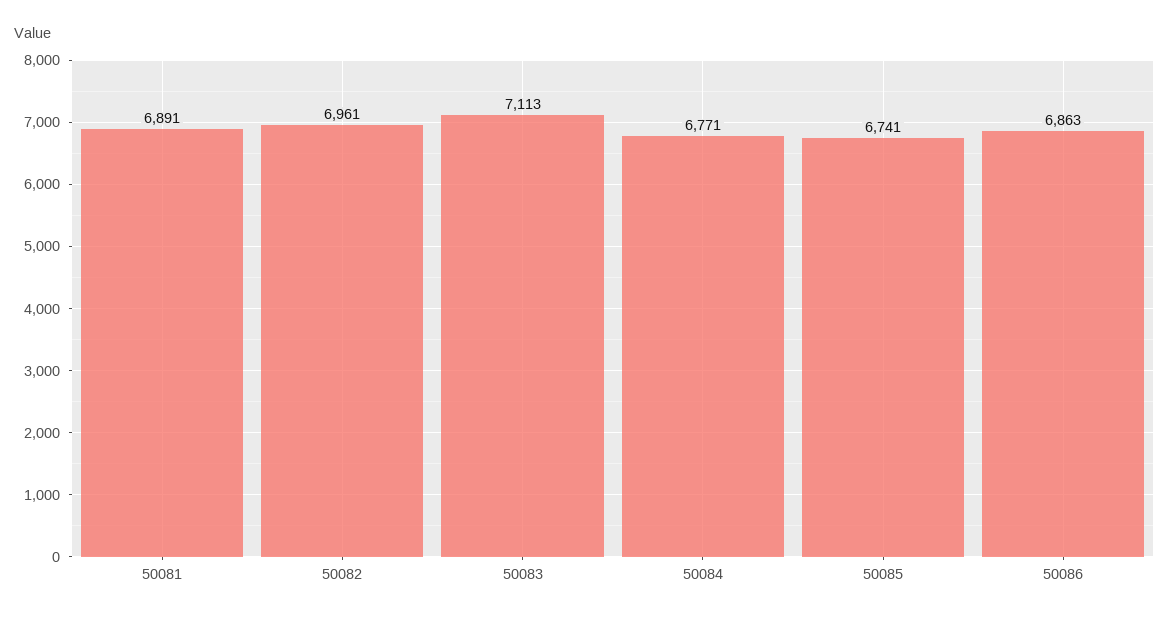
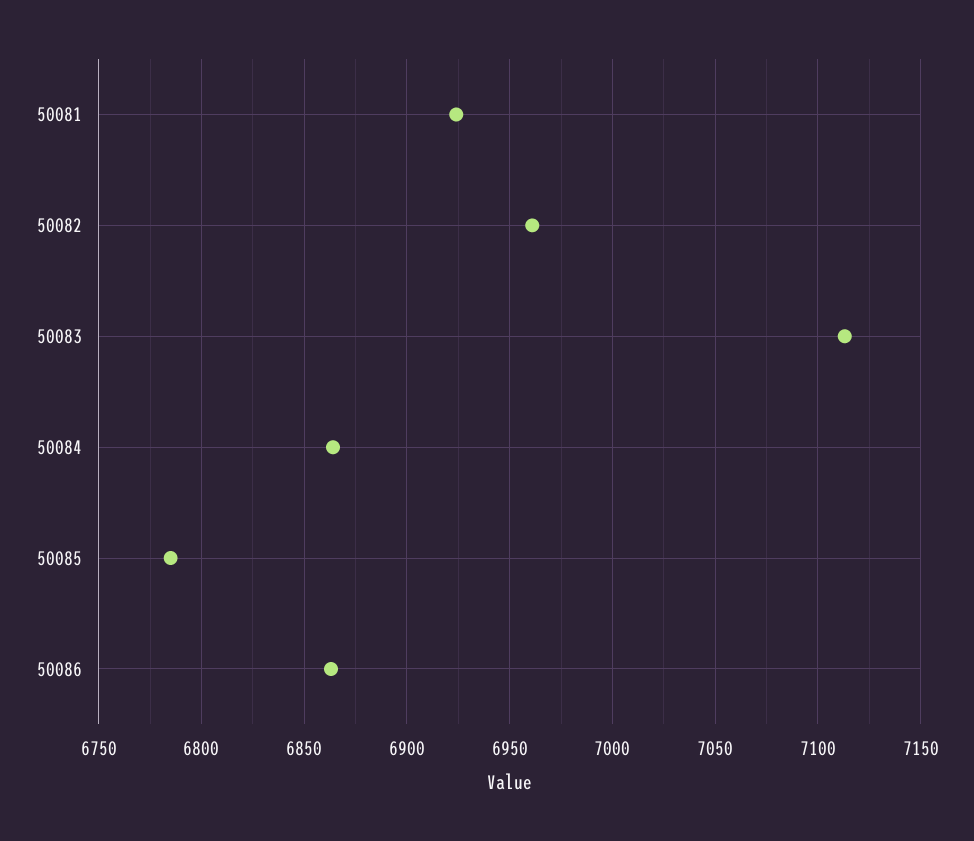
  {
-   "50081": 6891,
+   "50081": 6925,
    "50082": 6961,
    "50083": 7113,
-   "50084": 6771,
+   "50084": 6865,
-   "50085": 6741,
+   "50085": 6785,
    "50086": 6863
  }

